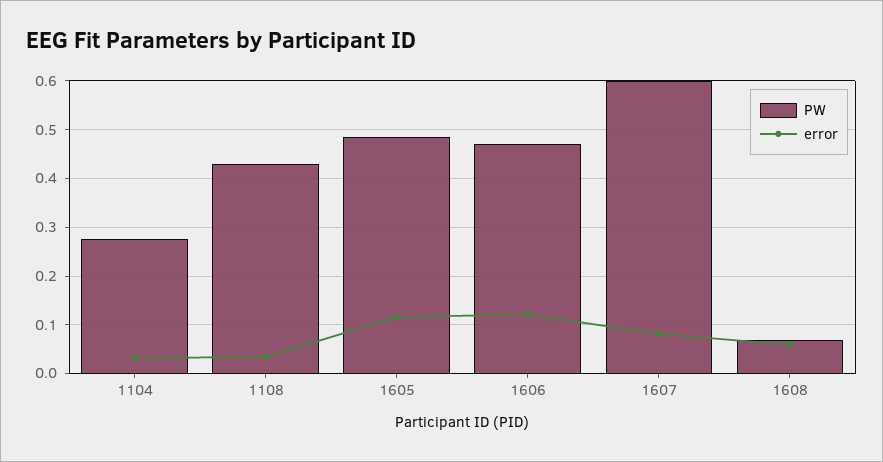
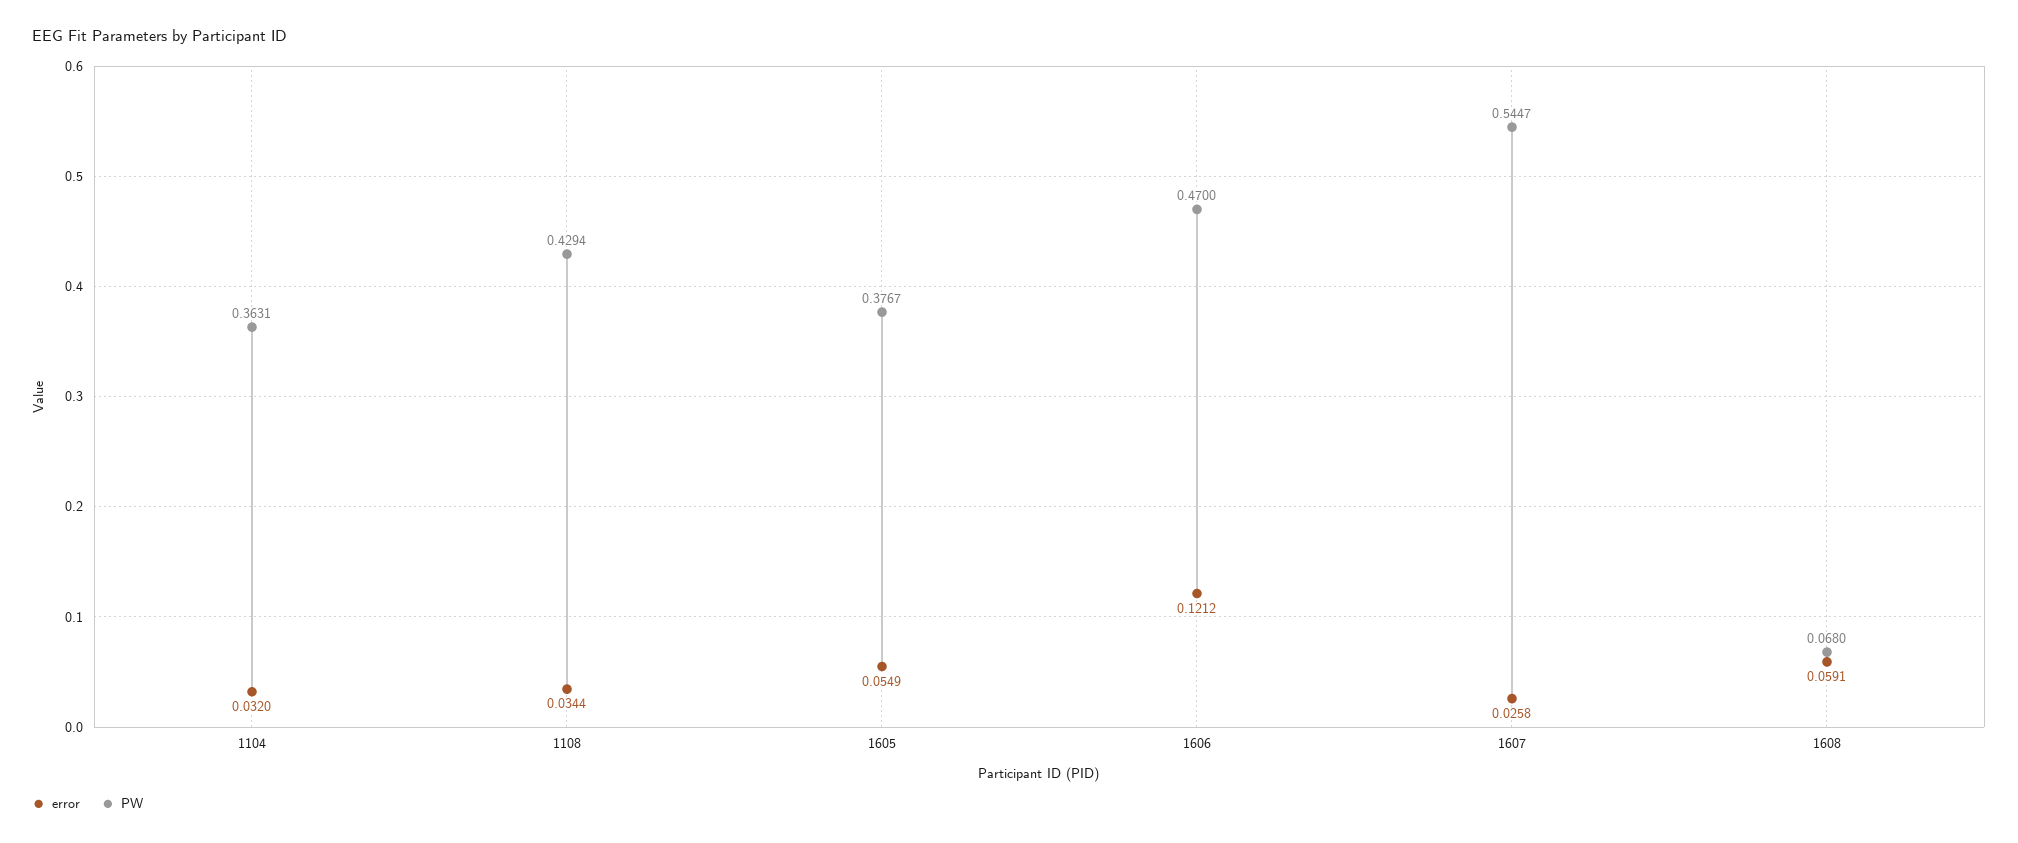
  {
    "PW": {
-     "1104": 0.28,
+     "1104": 0.3631,
      "1108": 0.4294,
-     "1605": 0.48,
+     "1605": 0.3767,
      "1606": 0.47,
-     "1607": 0.6,
+     "1607": 0.5447,
      "1608": 0.068
    },
    "error": {
      "1104": 0.032,
      "1108": 0.0344,
-     "1605": 0.12,
+     "1605": 0.0549,
      "1606": 0.1212,
-     "1607": 0.08,
+     "1607": 0.0258,
      "1608": 0.0591
    }
  }

